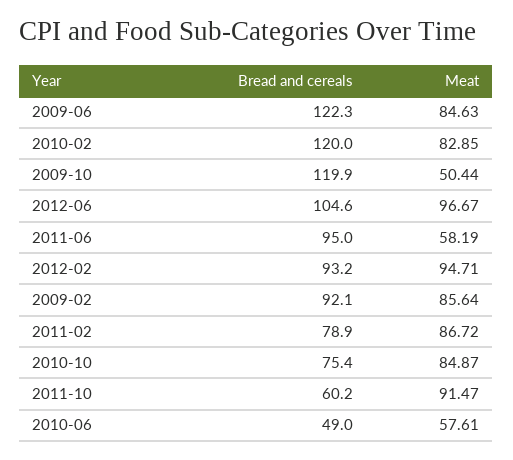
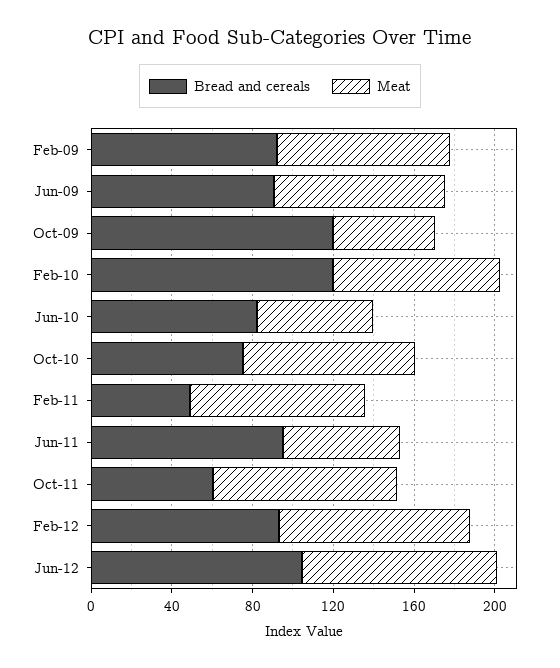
  {
    "Bread and cereals": {
-     "2009-06": 122.3,
+     "2009-06": 90,
      "2010-02": 120,
      "2009-10": 119.9,
      "2012-06": 104.6,
      "2011-06": 95,
      "2012-02": 93.2,
      "2009-02": 92.1,
-     "2011-02": 78.9,
+     "2011-02": 50,
      "2010-10": 75.4,
      "2011-10": 60.2,
-     "2010-06": 49
+     "2010-06": 80
    },
    "Meat": {
      "2009-06": 84.63,
      "2010-02": 82.85,
      "2009-10": 50.44,
      "2012-06": 96.67,
      "2011-06": 58.19,
      "2012-02": 94.71,
      "2009-02": 85.64,
      "2011-02": 86.72,
      "2010-10": 84.87,
      "2011-10": 91.47,
      "2010-06": 57.61
    }
  }

